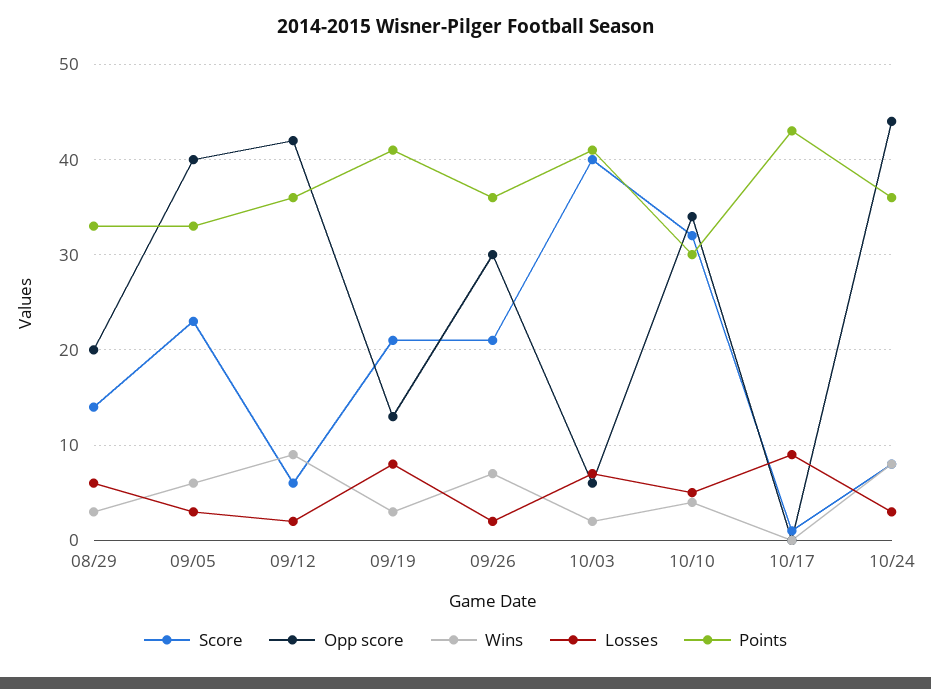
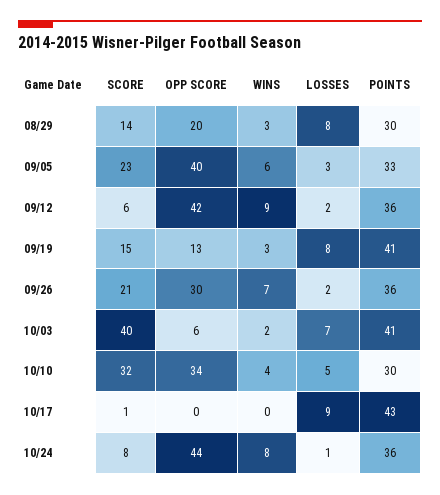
  {
    "Score": {
      "08/29": 14,
      "09/05": 23,
      "09/12": 6,
-     "09/19": 21,
+     "09/19": 15,
      "09/26": 21,
      "10/03": 40,
      "10/10": 32,
      "10/17": 1,
      "10/24": 8
    },
    "Opp score": {
      "08/29": 20,
      "09/05": 40,
      "09/12": 42,
      "09/19": 13,
      "09/26": 30,
      "10/03": 6,
      "10/10": 34,
      "10/17": 0,
      "10/24": 44
    },
    "Wins": {
      "08/29": 3,
      "09/05": 6,
      "09/12": 9,
      "09/19": 3,
      "09/26": 7,
      "10/03": 2,
      "10/10": 4,
      "10/17": 0,
      "10/24": 8
    },
    "Losses": {
-     "08/29": 6,
+     "08/29": 8,
      "09/05": 3,
      "09/12": 2,
      "09/19": 8,
      "09/26": 2,
      "10/03": 7,
      "10/10": 5,
      "10/17": 9,
-     "10/24": 3
+     "10/24": 1
    },
    "Points": {
-     "08/29": 33,
+     "08/29": 30,
      "09/05": 33,
      "09/12": 36,
      "09/19": 41,
      "09/26": 36,
      "10/03": 41,
      "10/10": 30,
      "10/17": 43,
      "10/24": 36
    }
  }

